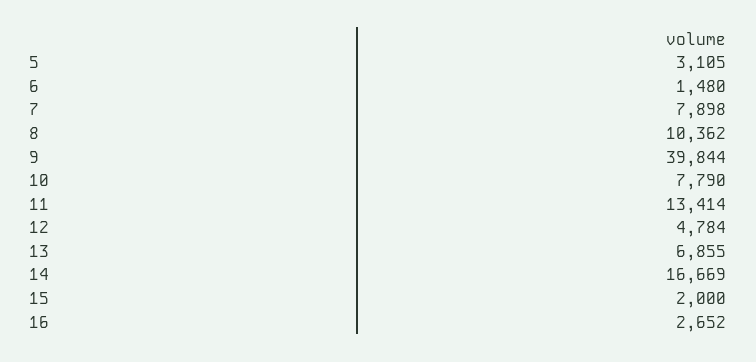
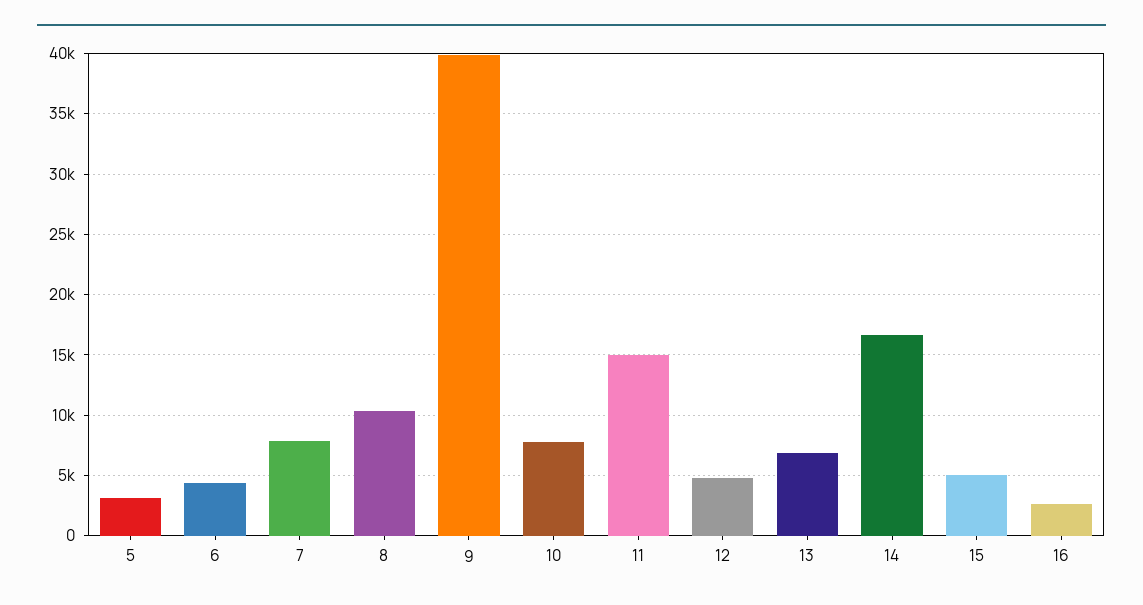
  {
    "5": 3105,
-   "6": 1480,
+   "6": 4500,
    "7": 7898,
    "8": 10362,
    "9": 39844,
    "10": 7790,
-   "11": 13414,
+   "11": 15000,
    "12": 4784,
    "13": 6855,
    "14": 16669,
-   "15": 2000,
+   "15": 5000,
    "16": 2652
  }

